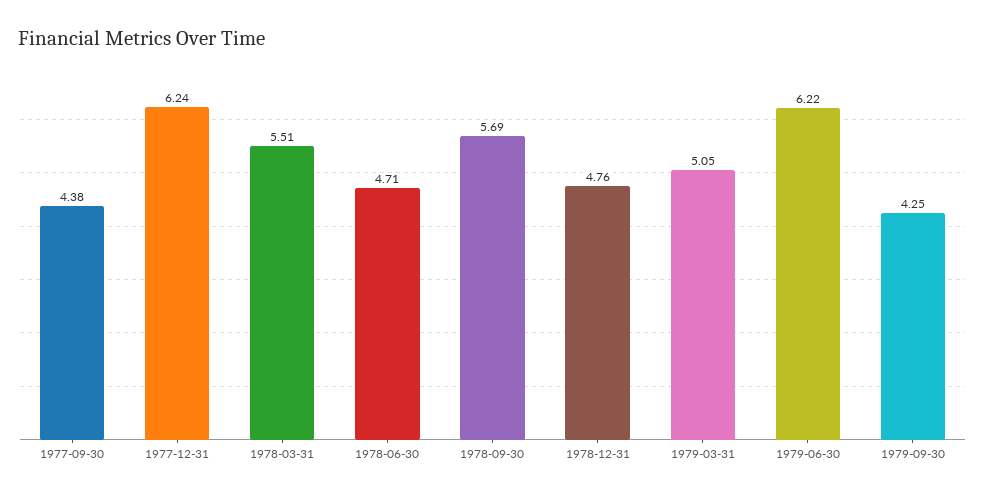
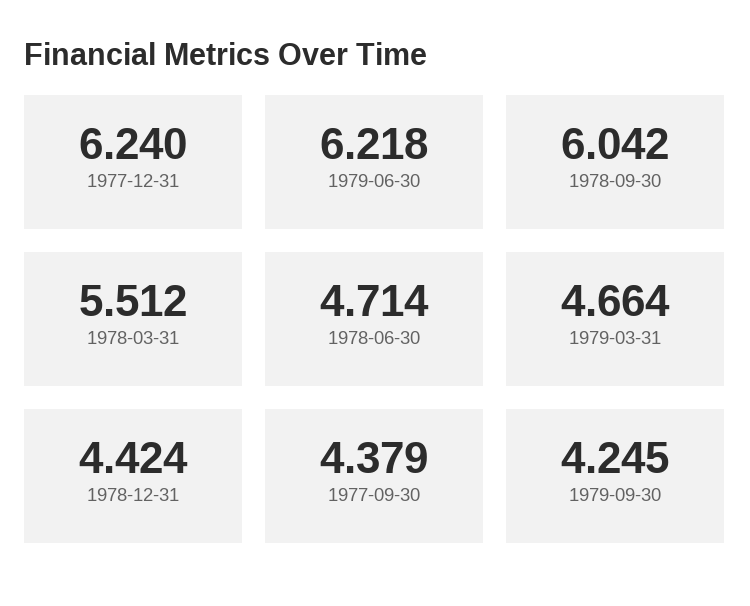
  {
    "1977-09-30": 4.379,
    "1977-12-31": 6.24,
    "1978-03-31": 5.512,
    "1978-06-30": 4.714,
-   "1978-09-30": 5.69,
+   "1978-09-30": 6.042,
-   "1978-12-31": 4.76,
+   "1978-12-31": 4.424,
-   "1979-03-31": 5.05,
+   "1979-03-31": 4.664,
    "1979-06-30": 6.218,
    "1979-09-30": 4.245
  }

